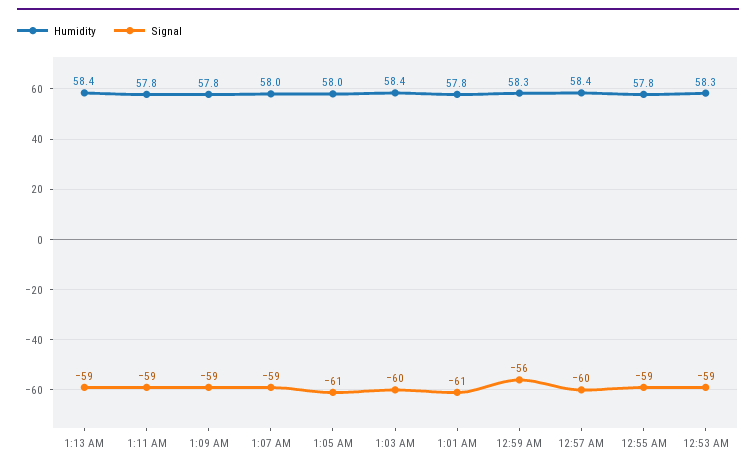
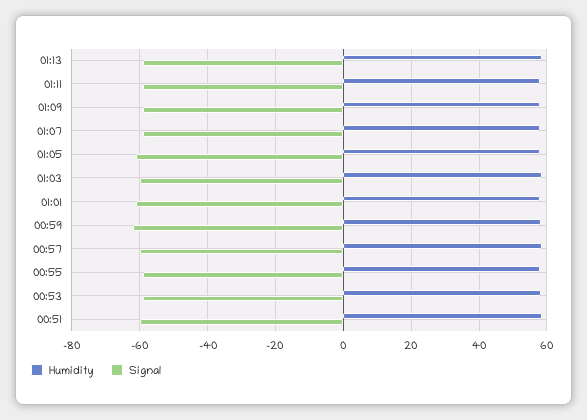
  {
    "Humidity": {
      "1:13 AM": 58.4,
      "1:11 AM": 57.8,
      "1:09 AM": 57.8,
      "1:07 AM": 58,
      "1:05 AM": 58,
      "1:03 AM": 58.4,
      "1:01 AM": 57.8,
      "12:59 AM": 58.3,
      "12:57 AM": 58.4,
      "12:55 AM": 57.8,
-     "12:53 AM": 58.3
+     "12:53 AM": 58.3,
+     "00:51": 58
    },
    "Signal": {
      "1:13 AM": -59,
      "1:11 AM": -59,
      "1:09 AM": -59,
      "1:07 AM": -59,
      "1:05 AM": -61,
      "1:03 AM": -60,
      "1:01 AM": -61,
-     "12:59 AM": -56,
+     "12:59 AM": -62,
      "12:57 AM": -60,
      "12:55 AM": -59,
-     "12:53 AM": -59
+     "12:53 AM": -59,
+     "00:51": -60
    }
  }

